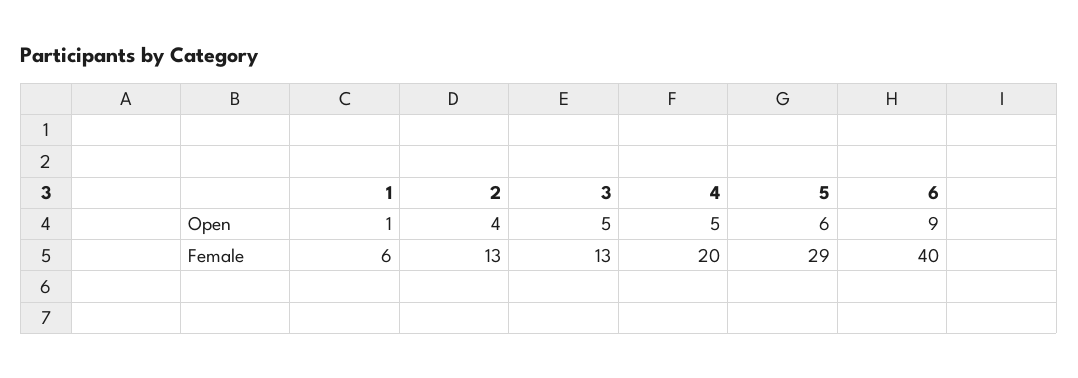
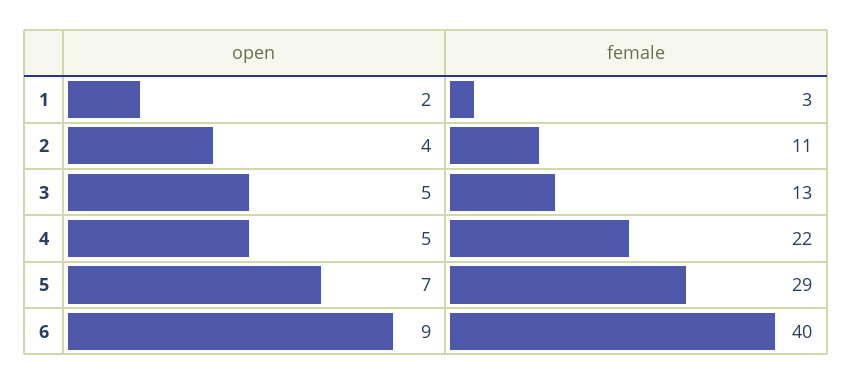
  {
    "1": {
-     "Open": 1,
+     "Open": 2,
-     "Female": 6
+     "Female": 3
    },
    "2": {
      "Open": 4,
-     "Female": 13
+     "Female": 11
    },
    "3": {
      "Open": 5,
      "Female": 13
    },
    "4": {
      "Open": 5,
-     "Female": 20
+     "Female": 22
    },
    "5": {
-     "Open": 6,
+     "Open": 7,
      "Female": 29
    },
    "6": {
      "Open": 9,
      "Female": 40
    }
  }

